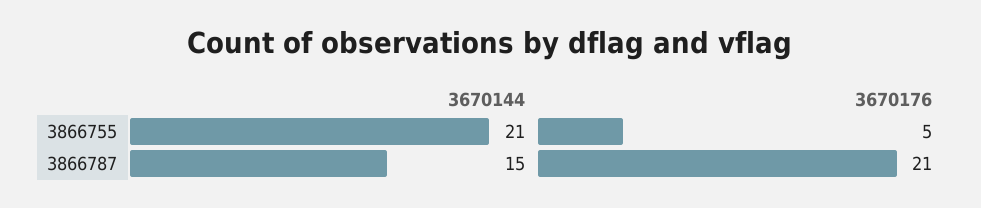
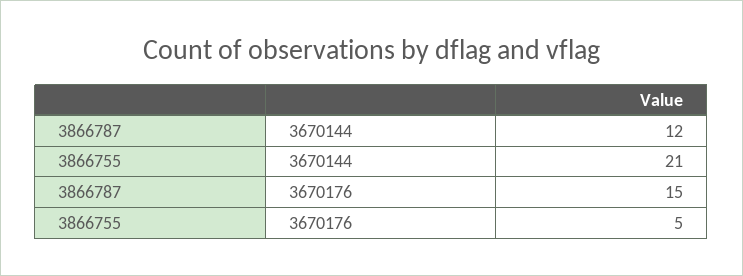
  {
    "3670144": {
      "3866755": 21,
-     "3866787": 15
+     "3866787": 12
    },
    "3670176": {
      "3866755": 5,
-     "3866787": 21
+     "3866787": 15
    }
  }

